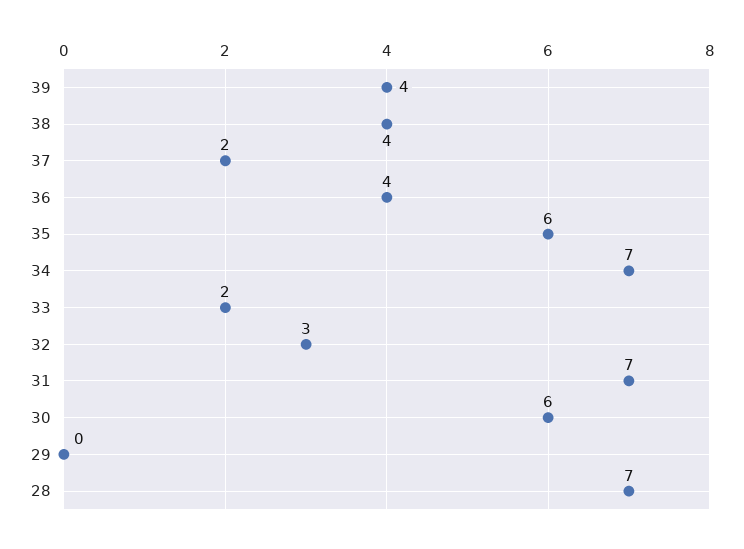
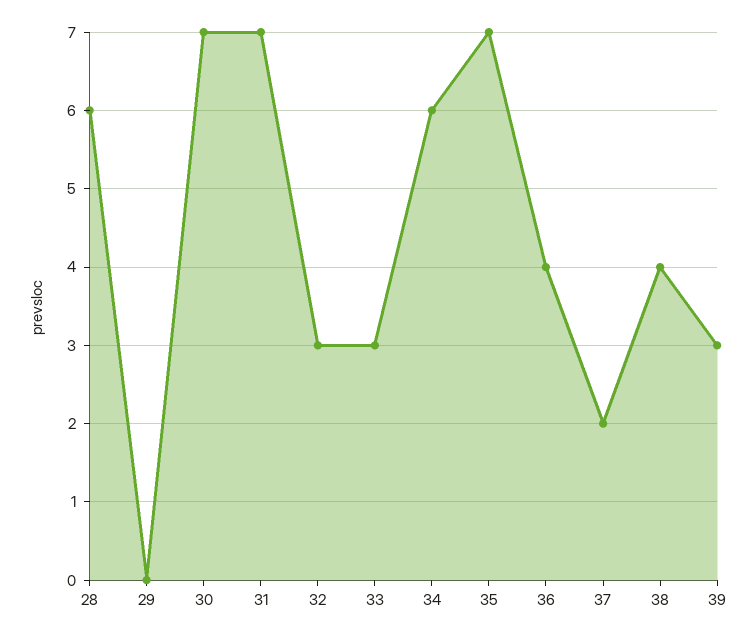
  {
-   "39": 4,
+   "39": 3,
    "38": 4,
    "37": 2,
    "36": 4,
-   "35": 6,
+   "35": 7,
-   "34": 7,
+   "34": 6,
-   "33": 2,
+   "33": 3,
    "32": 3,
    "31": 7,
-   "30": 6,
+   "30": 7,
    "29": 0,
-   "28": 7
+   "28": 6
  }

